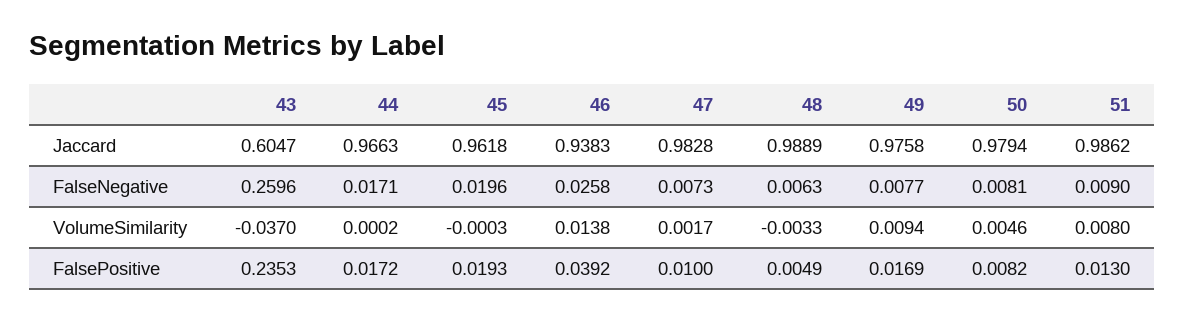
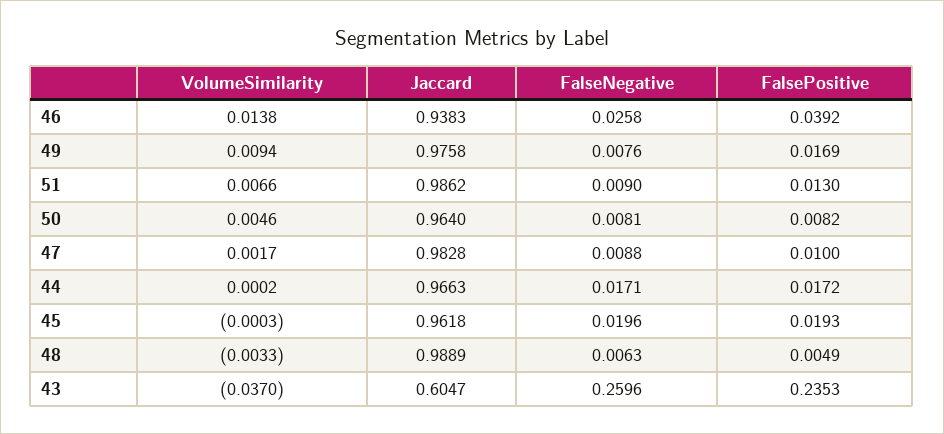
  {
    "43": {
      "Jaccard": 0.6047,
      "FalseNegative": 0.2596,
      "VolumeSimilarity": -0.037,
      "FalsePositive": 0.2353
    },
    "44": {
      "Jaccard": 0.9663,
      "FalseNegative": 0.0171,
      "VolumeSimilarity": 0.0002,
      "FalsePositive": 0.0172
    },
    "45": {
      "Jaccard": 0.9618,
      "FalseNegative": 0.0196,
      "VolumeSimilarity": -0.0003,
      "FalsePositive": 0.0193
    },
    "46": {
      "Jaccard": 0.9383,
      "FalseNegative": 0.0258,
      "VolumeSimilarity": 0.0138,
      "FalsePositive": 0.0392
    },
    "47": {
      "Jaccard": 0.9828,
-     "FalseNegative": 0.0073,
+     "FalseNegative": 0.0088,
      "VolumeSimilarity": 0.0017,
      "FalsePositive": 0.01
    },
    "48": {
      "Jaccard": 0.9889,
      "FalseNegative": 0.0063,
      "VolumeSimilarity": -0.0033,
      "FalsePositive": 0.0049
    },
    "49": {
      "Jaccard": 0.9758,
-     "FalseNegative": 0.0077,
+     "FalseNegative": 0.0076,
      "VolumeSimilarity": 0.0094,
      "FalsePositive": 0.0169
    },
    "50": {
-     "Jaccard": 0.9794,
+     "Jaccard": 0.964,
      "FalseNegative": 0.0081,
      "VolumeSimilarity": 0.0046,
      "FalsePositive": 0.0082
    },
    "51": {
      "Jaccard": 0.9862,
      "FalseNegative": 0.009,
-     "VolumeSimilarity": 0.008,
+     "VolumeSimilarity": 0.0066,
      "FalsePositive": 0.013
    }
  }

